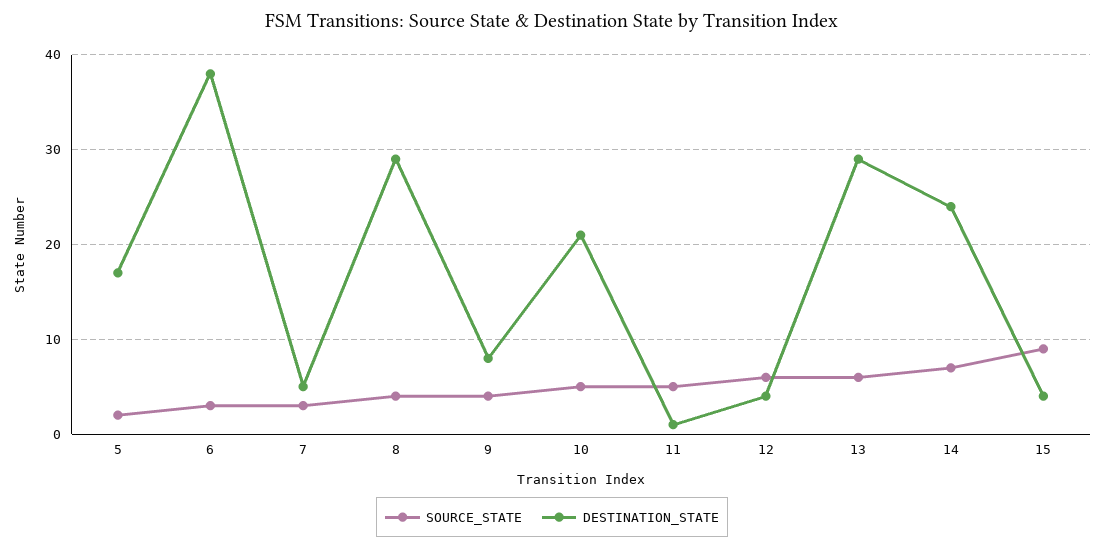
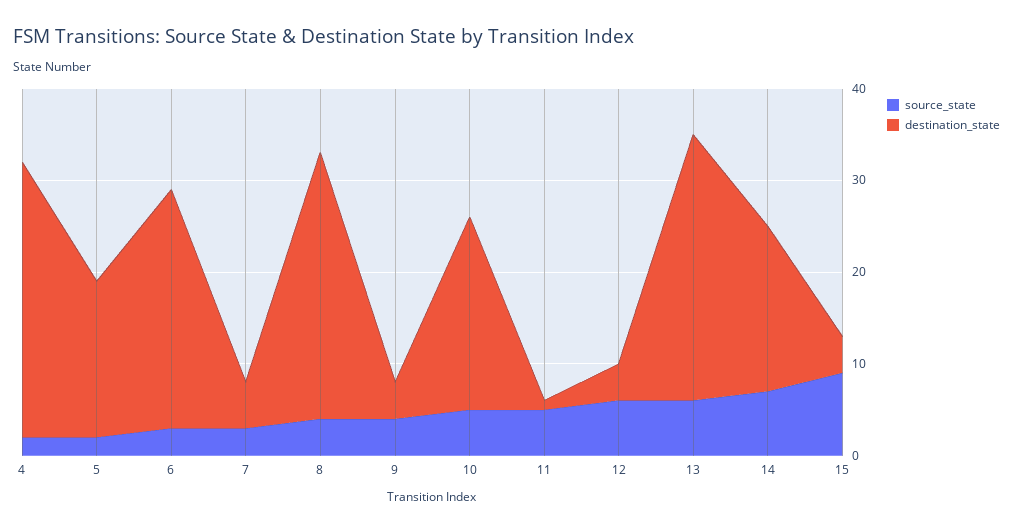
  {
    "SOURCE_STATE": {
      "5": 2,
      "6": 3,
      "7": 3,
      "8": 4,
      "9": 4,
      "10": 5,
      "11": 5,
      "12": 6,
      "13": 6,
      "14": 7,
-     "15": 9
+     "15": 9,
+     "4": 2
    },
    "DESTINATION_STATE": {
      "5": 17,
-     "6": 38,
+     "6": 26,
      "7": 5,
      "8": 29,
-     "9": 8,
+     "9": 4,
      "10": 21,
      "11": 1,
      "12": 4,
      "13": 29,
-     "14": 24,
+     "14": 18,
-     "15": 4
+     "15": 4,
+     "4": 30
    }
  }

